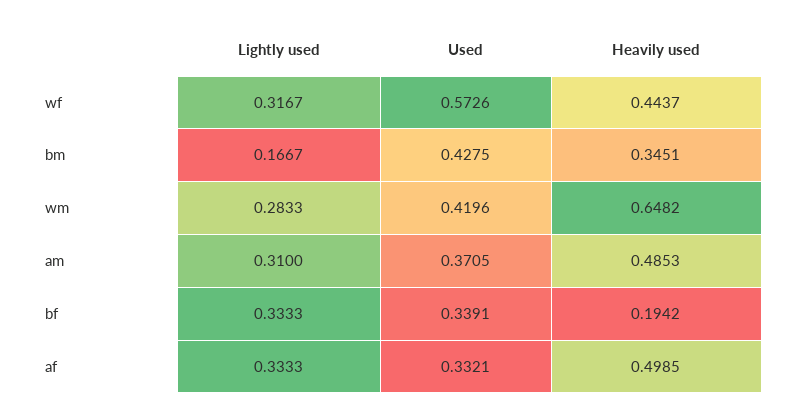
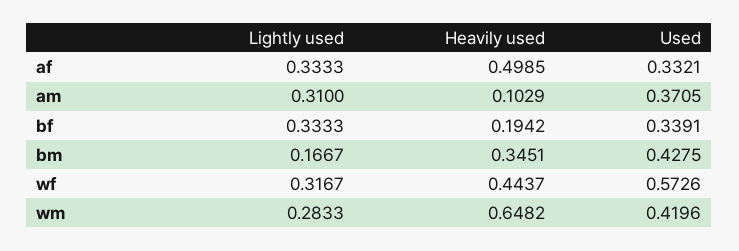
  {
    "Lightly used": {
      "wf": 0.3167,
      "bm": 0.1667,
      "wm": 0.2833,
      "am": 0.31,
      "bf": 0.3333,
      "af": 0.3333
    },
    "Used": {
      "wf": 0.5726,
      "bm": 0.4275,
      "wm": 0.4196,
      "am": 0.3705,
      "bf": 0.3391,
      "af": 0.3321
    },
    "Heavily used": {
      "wf": 0.4437,
      "bm": 0.3451,
      "wm": 0.6482,
-     "am": 0.4853,
+     "am": 0.1029,
      "bf": 0.1942,
      "af": 0.4985
    }
  }

